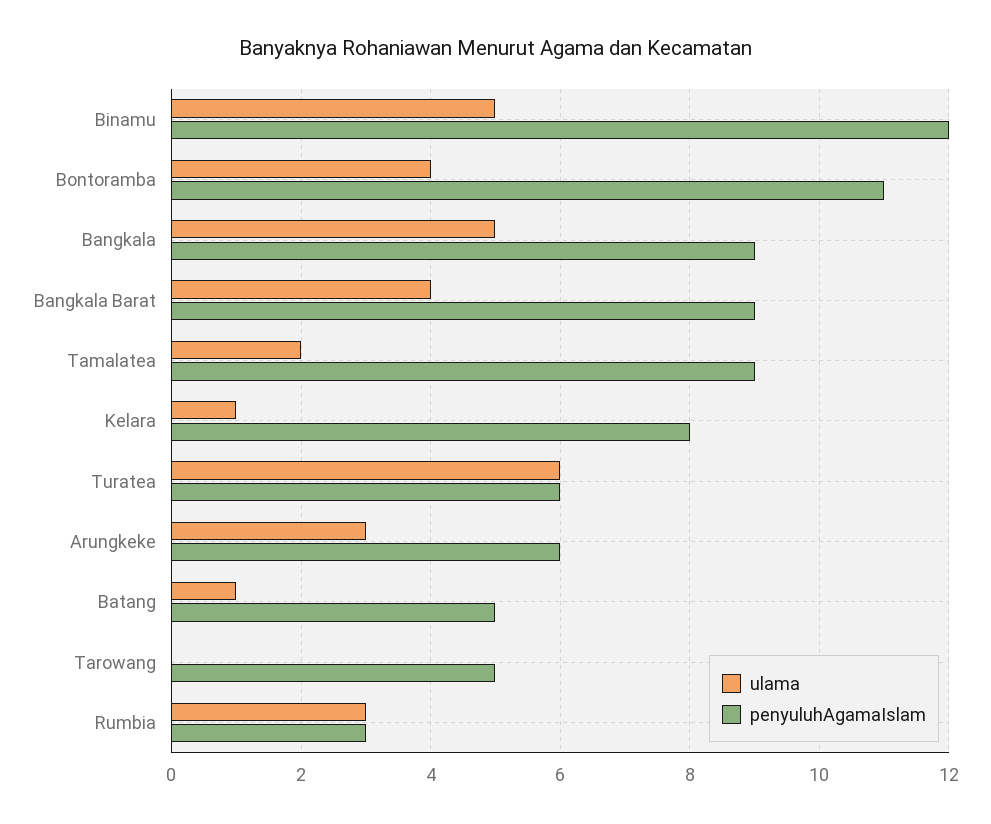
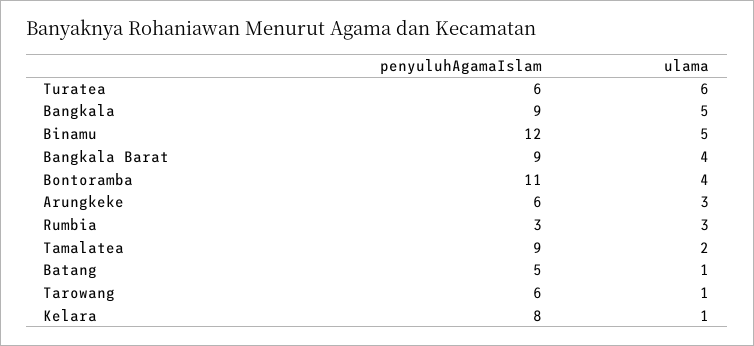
  {
    "ulama": {
      "Binamu": 5,
      "Bontoramba": 4,
      "Bangkala": 5,
      "Bangkala Barat": 4,
      "Tamalatea": 2,
      "Kelara": 1,
      "Turatea": 6,
      "Arungkeke": 3,
      "Batang": 1,
-     "Tarowang": 0,
+     "Tarowang": 1,
      "Rumbia": 3
    },
    "penyuluhAgamaIslam": {
      "Binamu": 12,
      "Bontoramba": 11,
      "Bangkala": 9,
      "Bangkala Barat": 9,
      "Tamalatea": 9,
      "Kelara": 8,
      "Turatea": 6,
      "Arungkeke": 6,
      "Batang": 5,
-     "Tarowang": 5,
+     "Tarowang": 6,
      "Rumbia": 3
    }
  }

